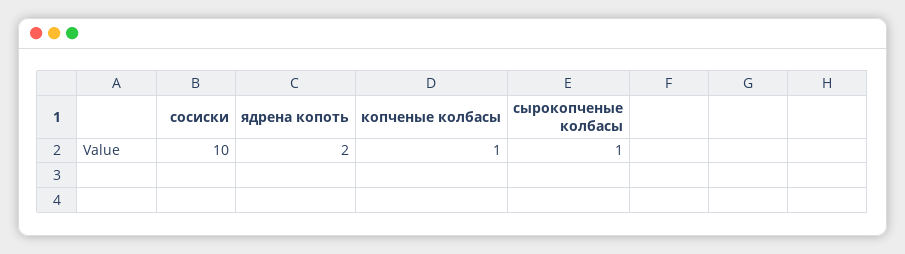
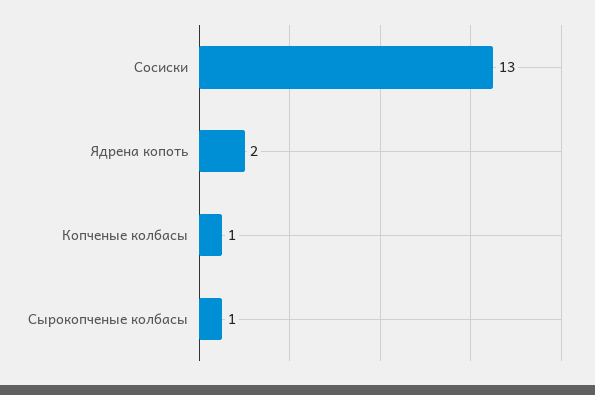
  {
-   "сосиски": 10,
+   "сосиски": 13,
    "ядрена копоть": 2,
    "копченые колбасы": 1,
    "сырокопченые колбасы": 1
  }

